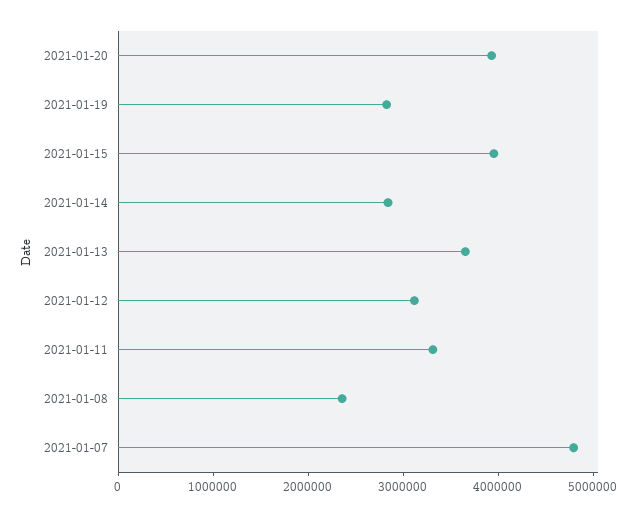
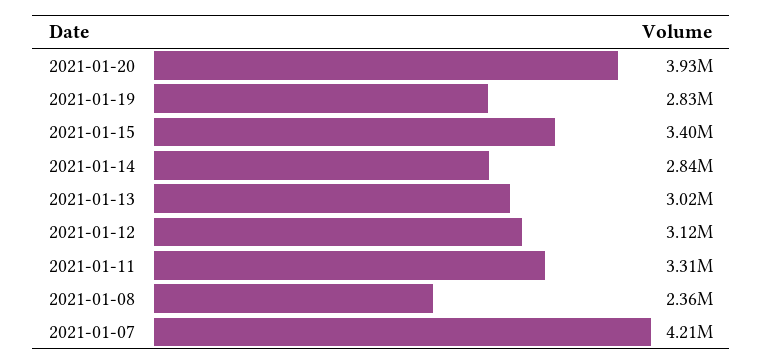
  {
    "2021-01-20": 3930000,
    "2021-01-19": 2830000,
-   "2021-01-15": 4000000,
+   "2021-01-15": 3400000,
    "2021-01-14": 2840000,
-   "2021-01-13": 3600000,
+   "2021-01-13": 3020000,
    "2021-01-12": 3120000,
    "2021-01-11": 3310000,
    "2021-01-08": 2360000,
-   "2021-01-07": 4800000
+   "2021-01-07": 4210000
  }

